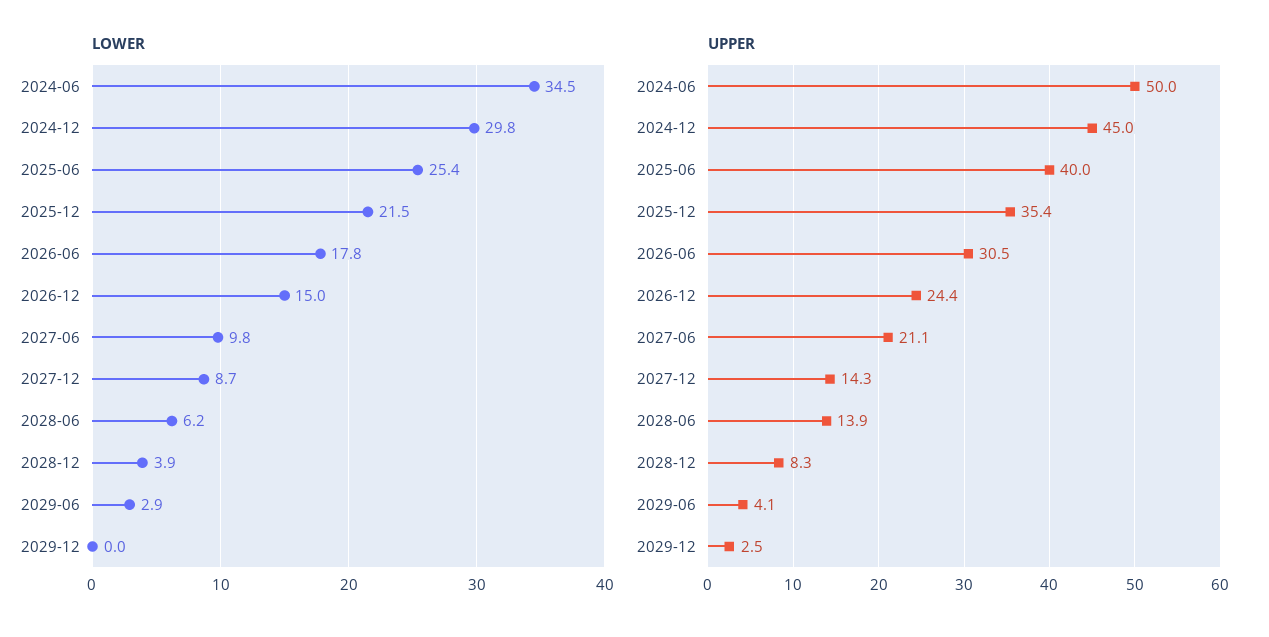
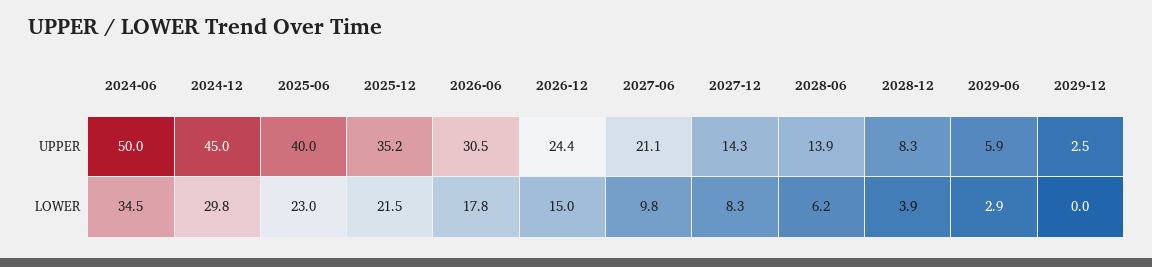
  {
    "LOWER": {
      "2024-06": 34.5,
      "2024-12": 29.8,
-     "2025-06": 25.4,
+     "2025-06": 23,
      "2025-12": 21.5,
      "2026-06": 17.8,
      "2026-12": 15,
      "2027-06": 9.8,
-     "2027-12": 8.7,
+     "2027-12": 8.3,
      "2028-06": 6.2,
      "2028-12": 3.9,
      "2029-06": 2.9,
      "2029-12": 0
    },
    "UPPER": {
      "2024-06": 50,
      "2024-12": 45,
      "2025-06": 40,
-     "2025-12": 35.4,
+     "2025-12": 35.2,
      "2026-06": 30.5,
      "2026-12": 24.4,
      "2027-06": 21.1,
      "2027-12": 14.3,
      "2028-06": 13.9,
      "2028-12": 8.3,
-     "2029-06": 4.1,
+     "2029-06": 5.9,
      "2029-12": 2.5
    }
  }

